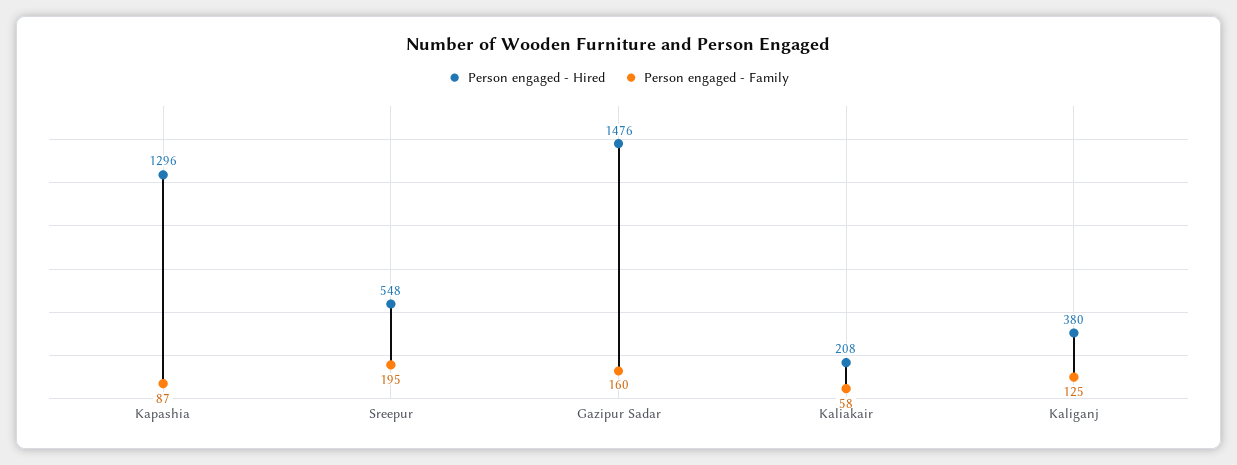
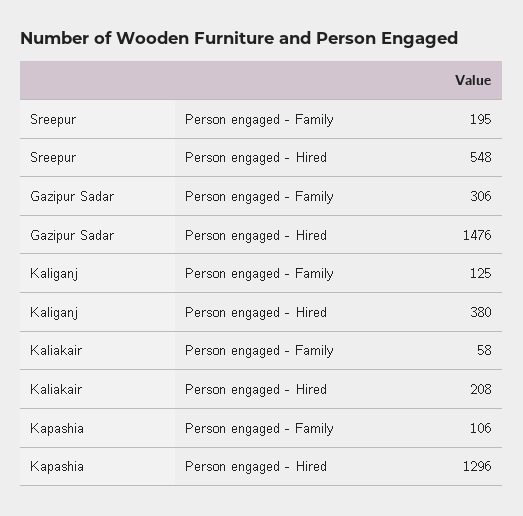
  {
    "Person engaged - Hired": {
      "Kapashia": 1296,
      "Sreepur": 548,
      "Gazipur Sadar": 1476,
      "Kaliakair": 208,
      "Kaliganj": 380
    },
    "Person engaged - Family": {
-     "Kapashia": 87,
+     "Kapashia": 106,
      "Sreepur": 195,
-     "Gazipur Sadar": 160,
+     "Gazipur Sadar": 306,
      "Kaliakair": 58,
      "Kaliganj": 125
    }
  }

